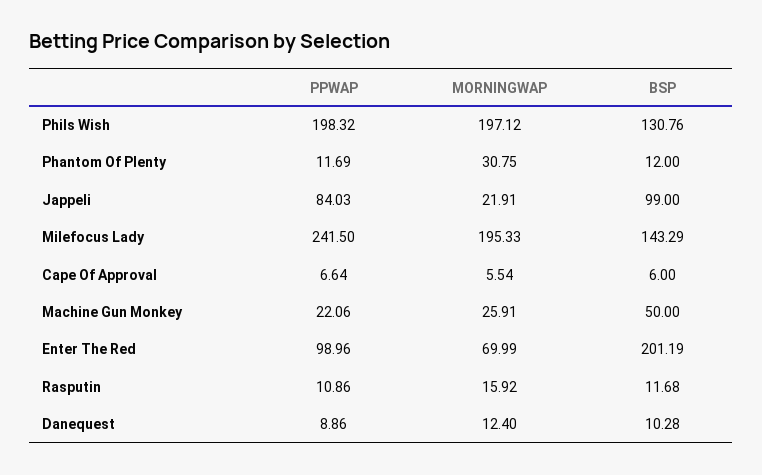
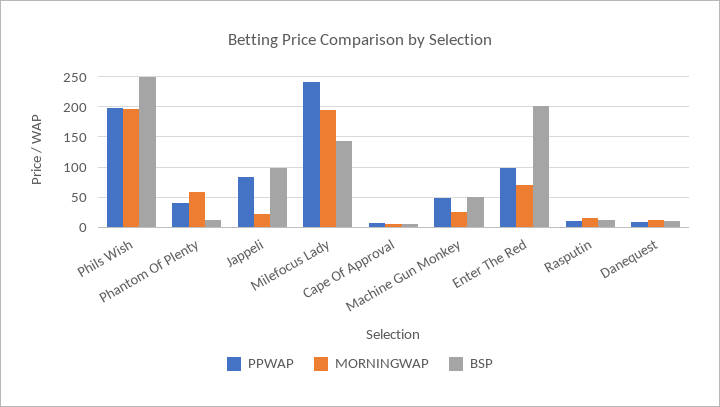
  {
    "PPWAP": {
      "Phils Wish": 198.32,
-     "Phantom Of Plenty": 11.69,
+     "Phantom Of Plenty": 40,
      "Jappeli": 84.03,
      "Milefocus Lady": 241.5,
      "Cape Of Approval": 6.64,
-     "Machine Gun Monkey": 22.06,
+     "Machine Gun Monkey": 50,
      "Enter The Red": 98.96,
      "Rasputin": 10.86,
      "Danequest": 8.86
    },
    "MORNINGWAP": {
      "Phils Wish": 197.12,
-     "Phantom Of Plenty": 30.75,
+     "Phantom Of Plenty": 60,
      "Jappeli": 21.91,
      "Milefocus Lady": 195.33,
      "Cape Of Approval": 5.54,
      "Machine Gun Monkey": 25.91,
      "Enter The Red": 69.99,
      "Rasputin": 15.92,
      "Danequest": 12.4
    },
    "BSP": {
-     "Phils Wish": 130.76,
+     "Phils Wish": 250,
      "Phantom Of Plenty": 12,
      "Jappeli": 99,
      "Milefocus Lady": 143.29,
      "Cape Of Approval": 6,
      "Machine Gun Monkey": 50,
      "Enter The Red": 201.19,
      "Rasputin": 11.68,
      "Danequest": 10.28
    }
  }

